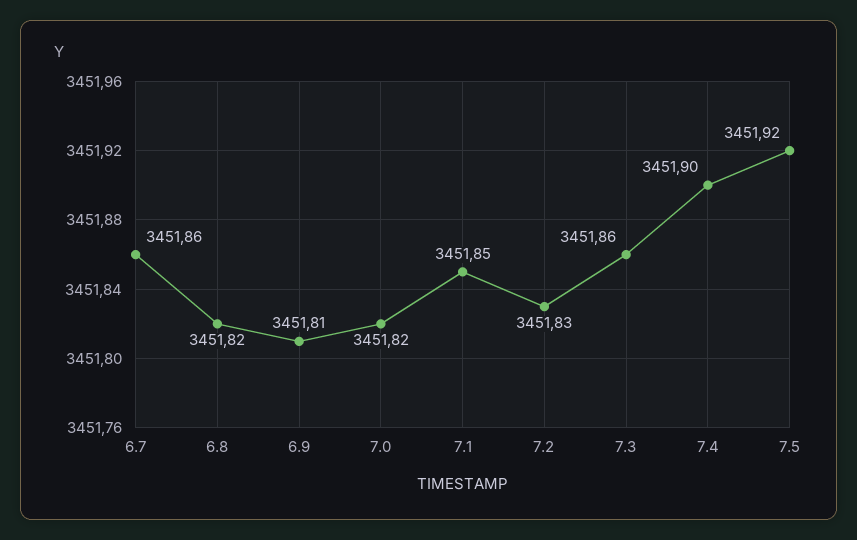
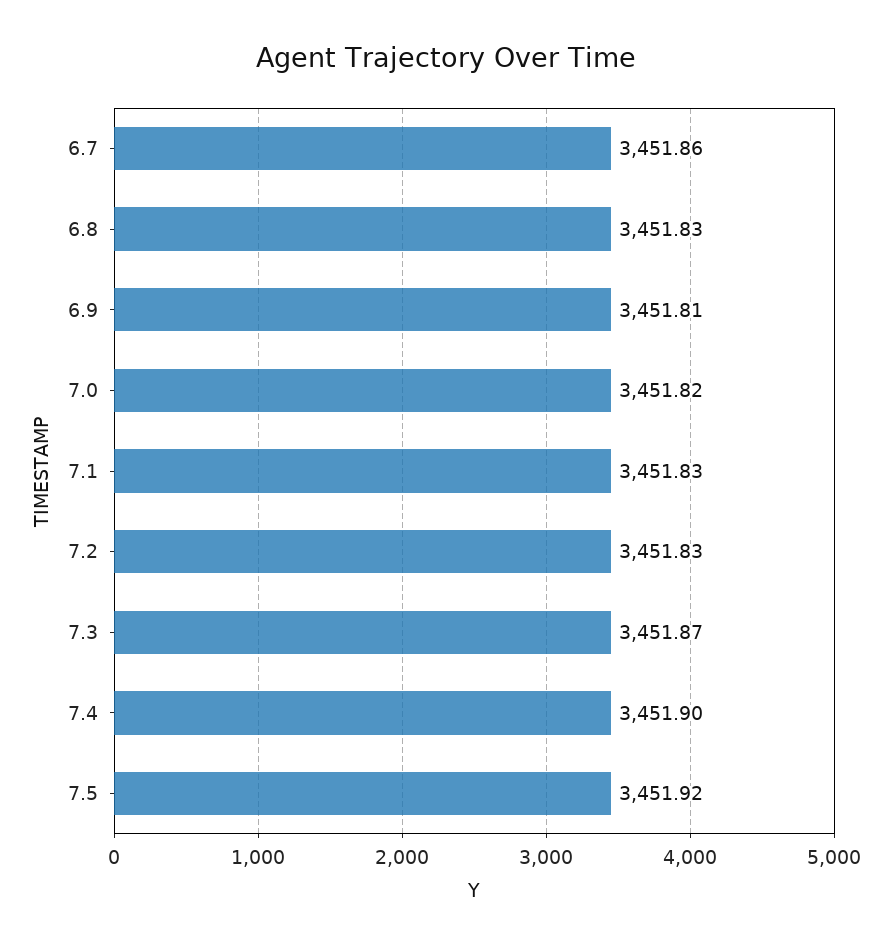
  {
    "6.7": 3451.86,
-   "6.8": 3451.82,
+   "6.8": 3451.83,
    "6.9": 3451.81,
    "7.0": 3451.82,
-   "7.1": 3451.85,
+   "7.1": 3451.83,
    "7.2": 3451.83,
-   "7.3": 3451.86,
+   "7.3": 3451.87,
    "7.4": 3451.9,
    "7.5": 3451.92
  }

